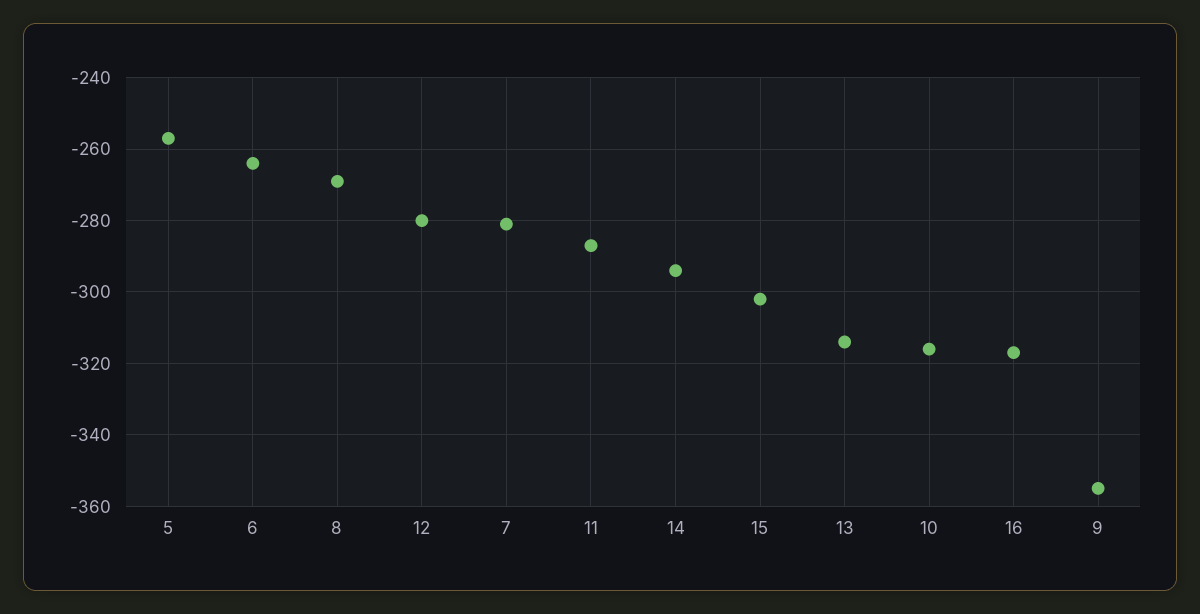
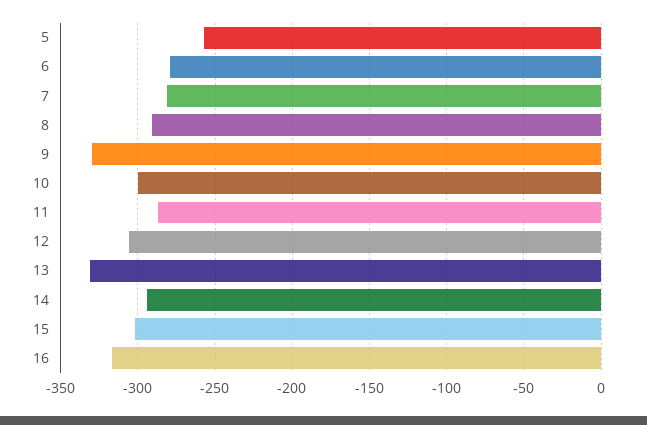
  {
    "5": -255,
-   "6": -265,
+   "6": -280,
-   "8": -270,
+   "8": -290,
-   "12": -280,
+   "12": -305,
    "7": -280,
    "11": -285,
    "14": -295,
    "15": -300,
-   "13": -315,
+   "13": -330,
-   "10": -315,
+   "10": -300,
    "16": -315,
-   "9": -355
+   "9": -330
  }

